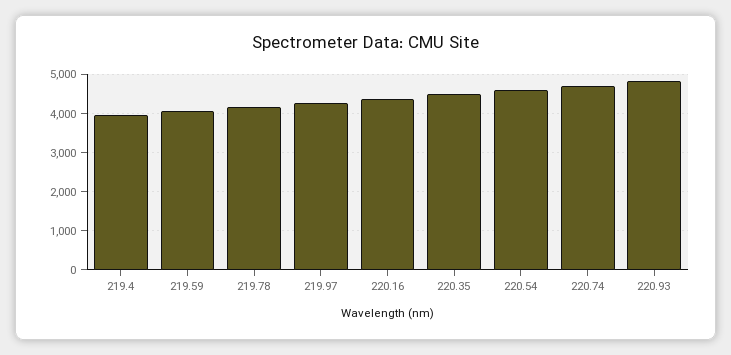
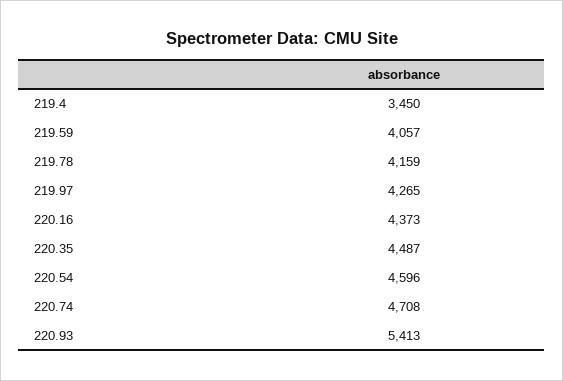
  {
-   "219.4": 4000,
+   "219.4": 3450,
    "219.59": 4057,
    "219.78": 4159,
    "219.97": 4265,
    "220.16": 4373,
    "220.35": 4487,
    "220.54": 4596,
    "220.74": 4708,
-   "220.93": 4800
+   "220.93": 5413
  }

